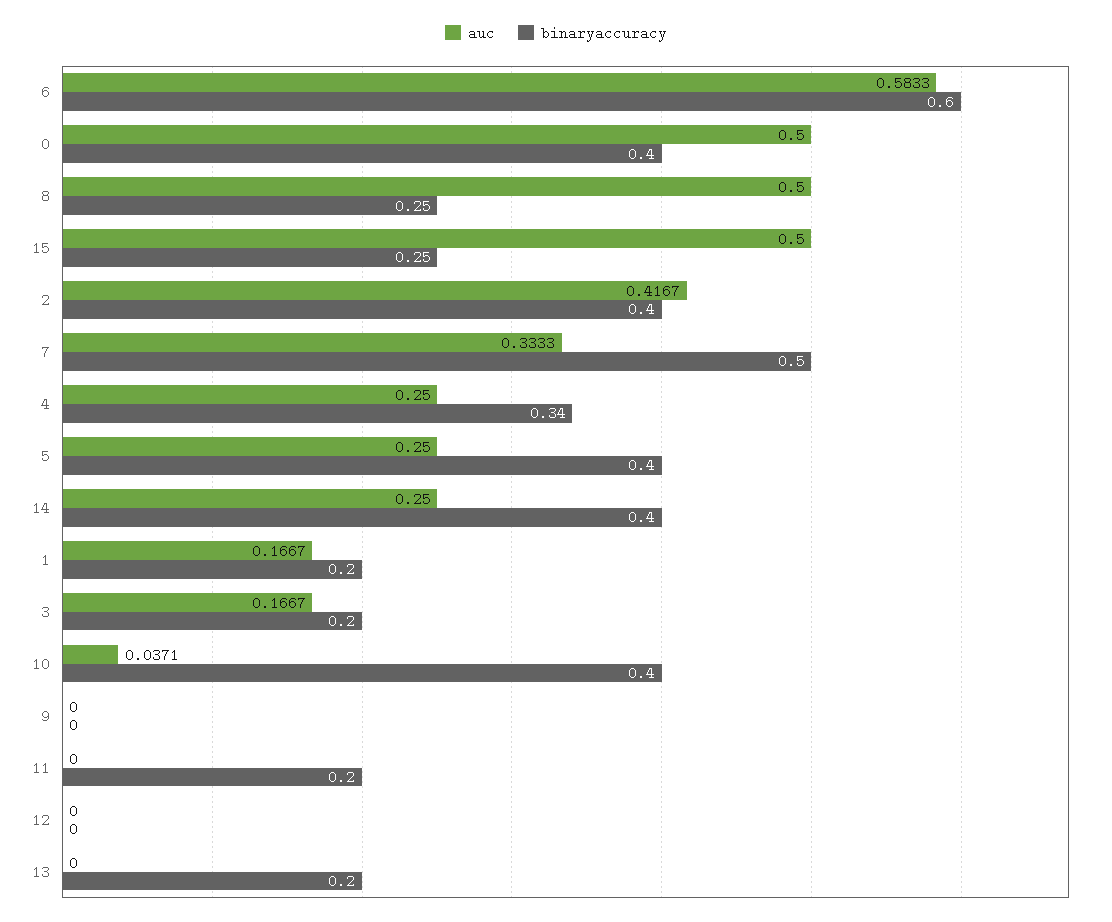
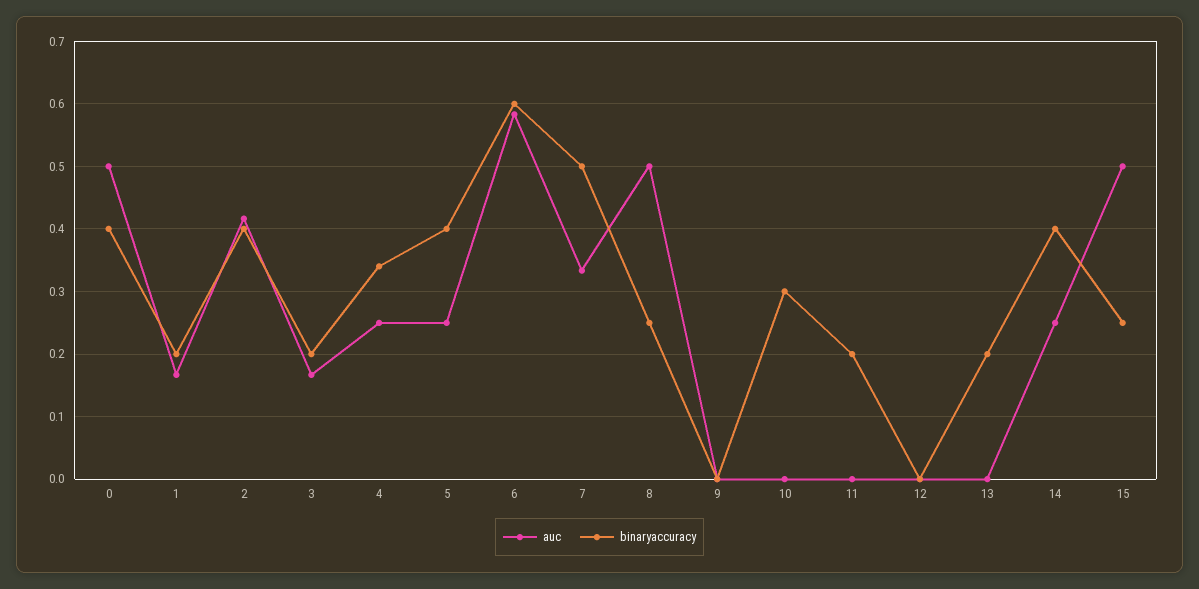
  {
    "auc": {
      "6": 0.5833,
      "0": 0.5,
      "8": 0.5,
      "15": 0.5,
      "2": 0.4167,
      "7": 0.3333,
      "4": 0.25,
      "5": 0.25,
      "14": 0.25,
      "1": 0.1667,
      "3": 0.1667,
-     "10": 0.0371,
+     "10": 0,
      "9": 0,
      "11": 0,
      "12": 0,
      "13": 0
    },
    "binaryaccuracy": {
      "6": 0.6,
      "0": 0.4,
      "8": 0.25,
      "15": 0.25,
      "2": 0.4,
      "7": 0.5,
      "4": 0.34,
      "5": 0.4,
      "14": 0.4,
      "1": 0.2,
      "3": 0.2,
-     "10": 0.4,
+     "10": 0.3,
      "9": 0,
      "11": 0.2,
      "12": 0,
      "13": 0.2
    }
  }

